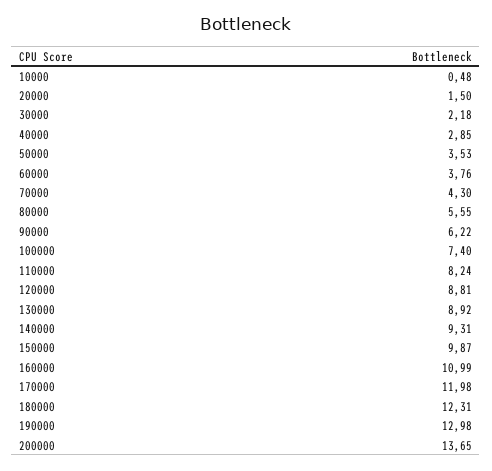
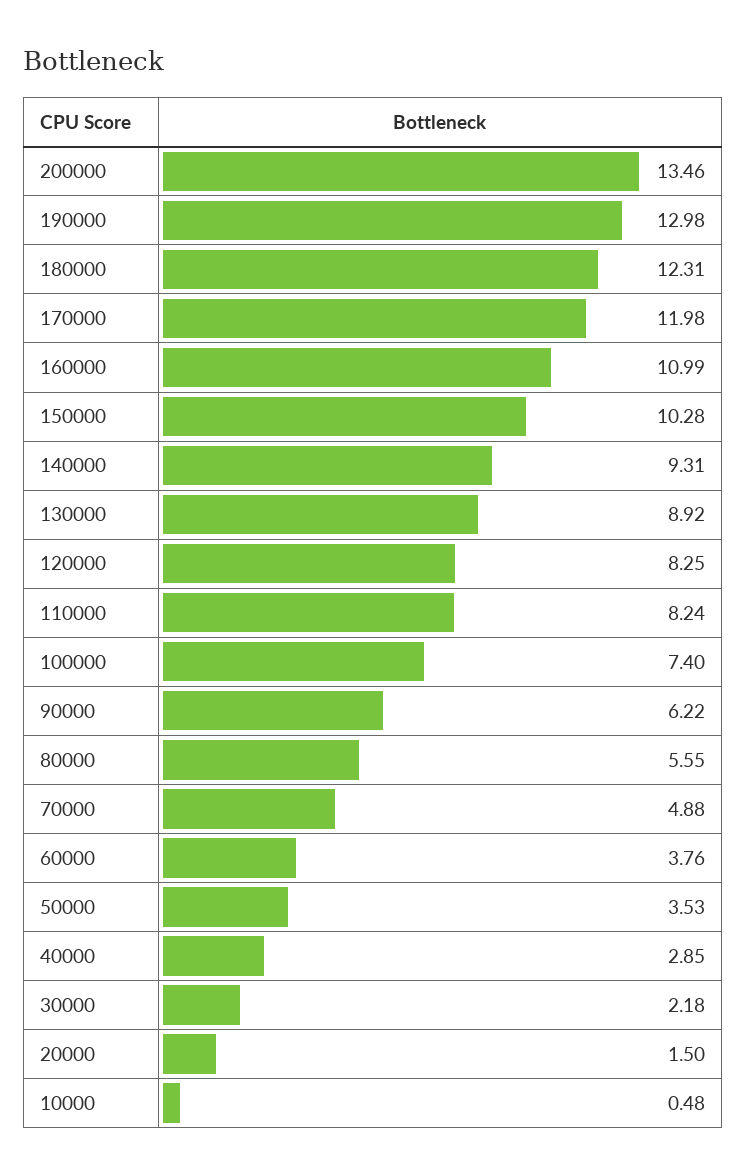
  {
    "10000": 0.48,
    "20000": 1.5,
    "30000": 2.18,
    "40000": 2.85,
    "50000": 3.53,
    "60000": 3.76,
-   "70000": 4.3,
+   "70000": 4.88,
    "80000": 5.55,
    "90000": 6.22,
    "100000": 7.4,
    "110000": 8.24,
-   "120000": 8.81,
+   "120000": 8.25,
    "130000": 8.92,
    "140000": 9.31,
-   "150000": 9.87,
+   "150000": 10.28,
    "160000": 10.99,
    "170000": 11.98,
    "180000": 12.31,
    "190000": 12.98,
-   "200000": 13.65
+   "200000": 13.46
  }

